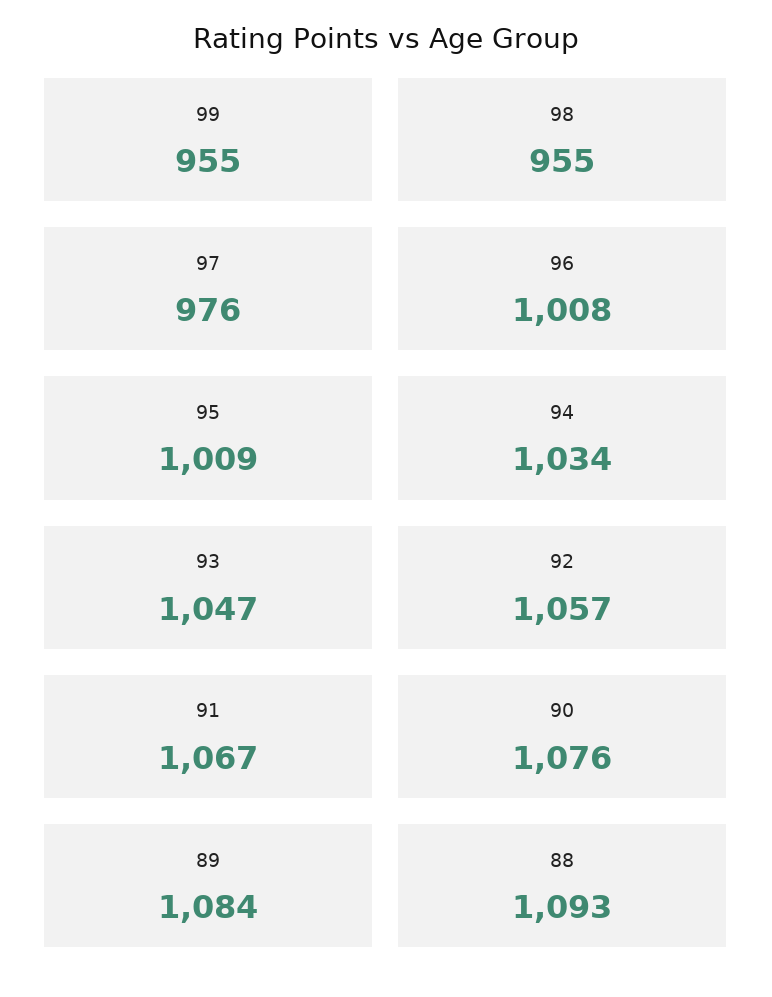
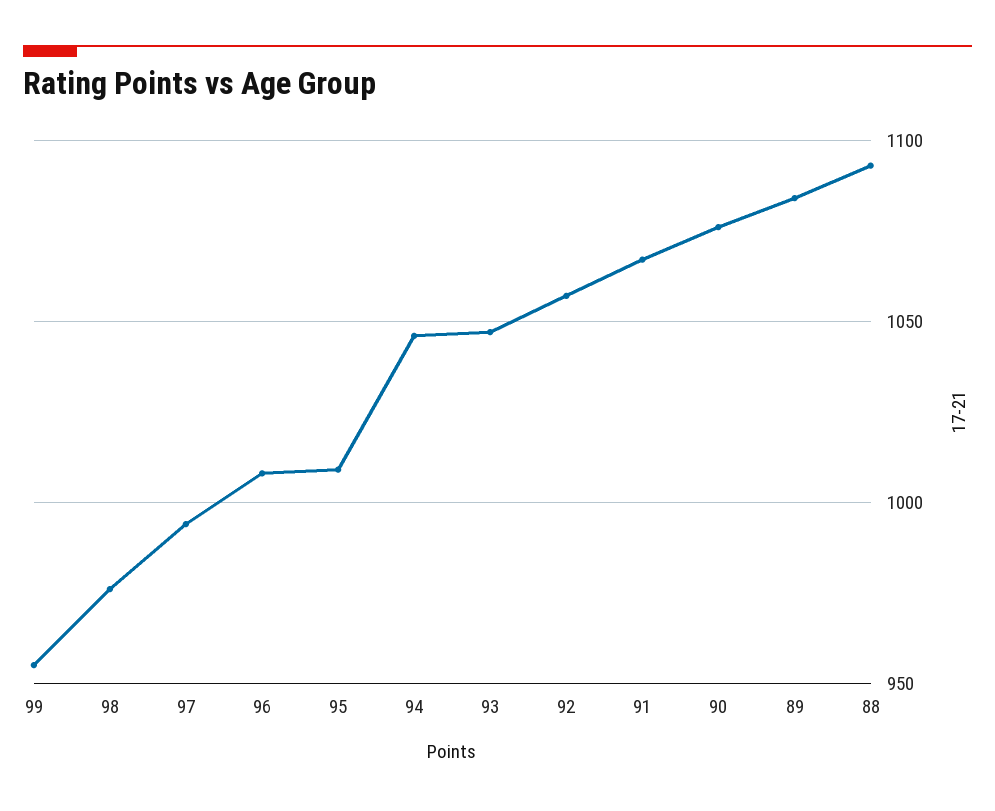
  {
    "99": 955,
-   "98": 955,
+   "98": 975,
-   "97": 976,
+   "97": 995,
    "96": 1008,
    "95": 1009,
-   "94": 1034,
+   "94": 1045,
    "93": 1047,
    "92": 1057,
    "91": 1067,
    "90": 1076,
    "89": 1084,
    "88": 1093
  }

